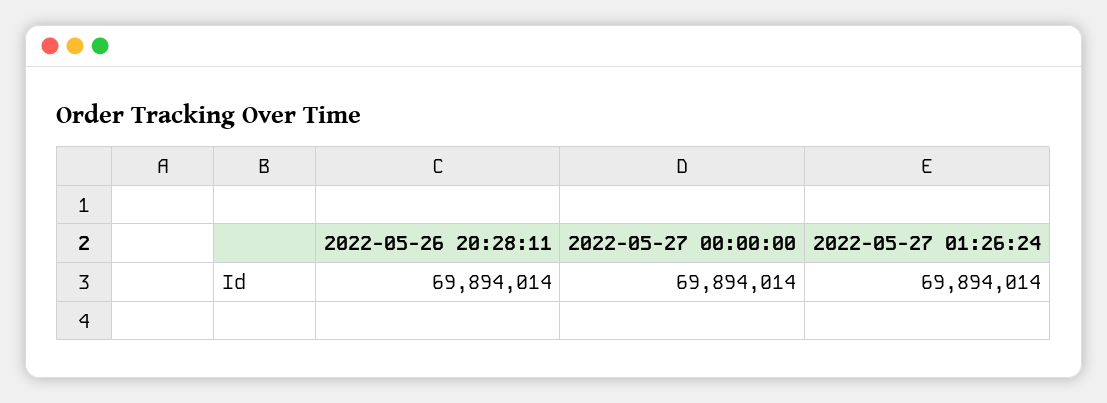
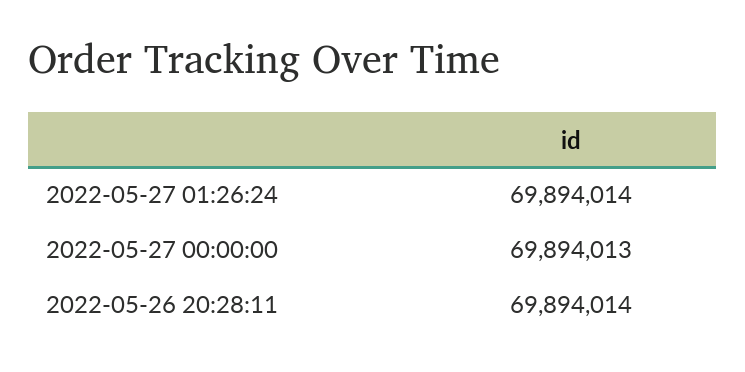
  {
    "2022-05-26 20:28:11": 69894014,
-   "2022-05-27 00:00:00": 69894014,
+   "2022-05-27 00:00:00": 69894013,
    "2022-05-27 01:26:24": 69894014
  }

